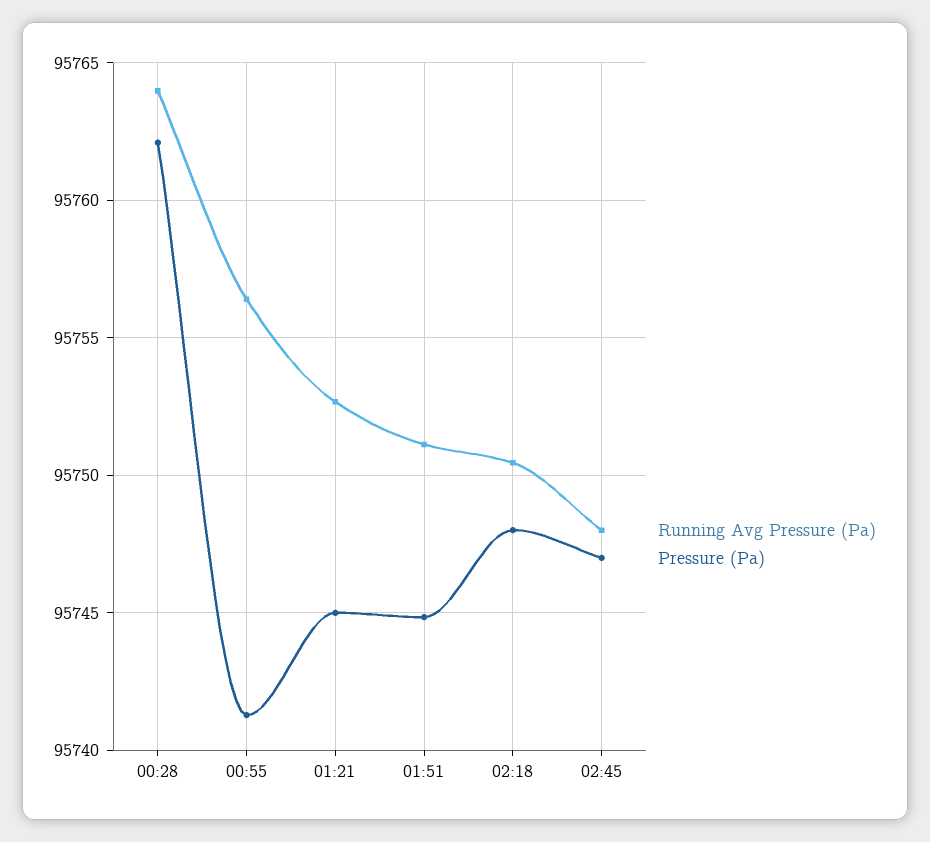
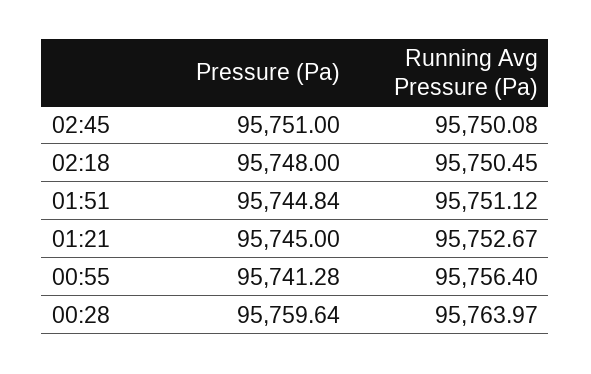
  {
    "Running Avg Pressure (Pa)": {
      "00:28": 95763.97,
      "00:55": 95756.4,
      "01:21": 95752.67,
      "01:51": 95751.12,
      "02:18": 95750.45,
-     "02:45": 95748
+     "02:45": 95750.08
    },
    "Pressure (Pa)": {
-     "00:28": 95762,
+     "00:28": 95759.64,
      "00:55": 95741.28,
      "01:21": 95745,
      "01:51": 95744.84,
      "02:18": 95748,
-     "02:45": 95747
+     "02:45": 95751
    }
  }

